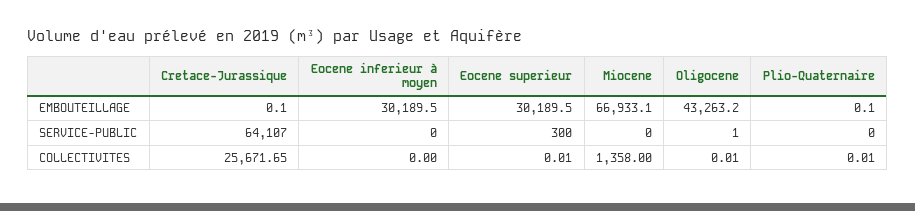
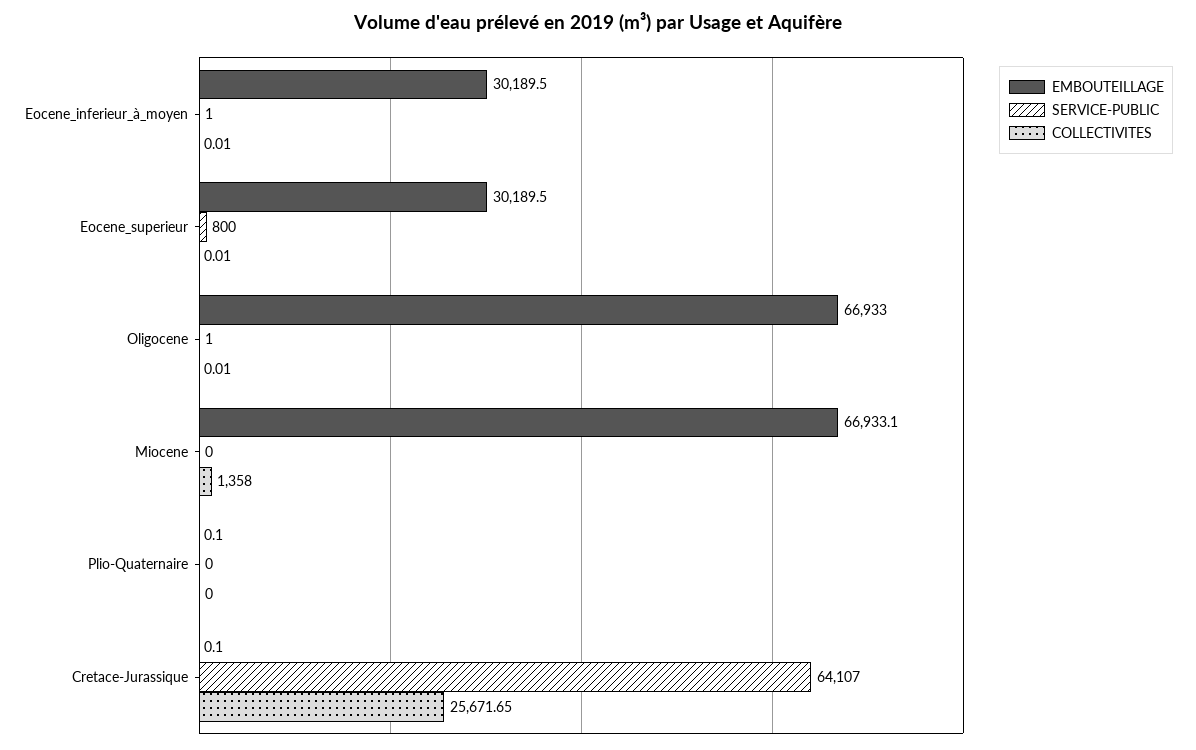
  {
    "EMBOUTEILLAGE": {
      "Cretace-Jurassique": 0.1,
      "Eocene inferieur à moyen": 30189.5,
      "Eocene superieur": 30189.5,
      "Miocene": 66933.1,
-     "Oligocene": 43263.2,
+     "Oligocene": 66933,
      "Plio-Quaternaire": 0.1
    },
    "SERVICE-PUBLIC": {
      "Cretace-Jurassique": 64107,
-     "Eocene inferieur à moyen": 0,
+     "Eocene inferieur à moyen": 1,
-     "Eocene superieur": 300,
+     "Eocene superieur": 800,
      "Miocene": 0,
      "Oligocene": 1,
      "Plio-Quaternaire": 0
    },
    "COLLECTIVITES": {
      "Cretace-Jurassique": 25671.65,
-     "Eocene inferieur à moyen": 0,
+     "Eocene inferieur à moyen": 0.01,
      "Eocene superieur": 0.01,
      "Miocene": 1358,
      "Oligocene": 0.01,
-     "Plio-Quaternaire": 0.01
+     "Plio-Quaternaire": 0
    }
  }

